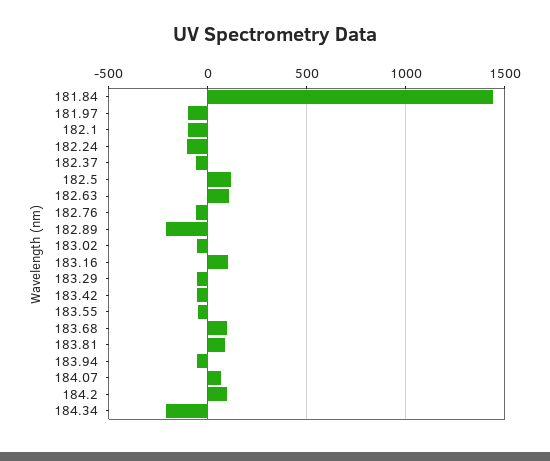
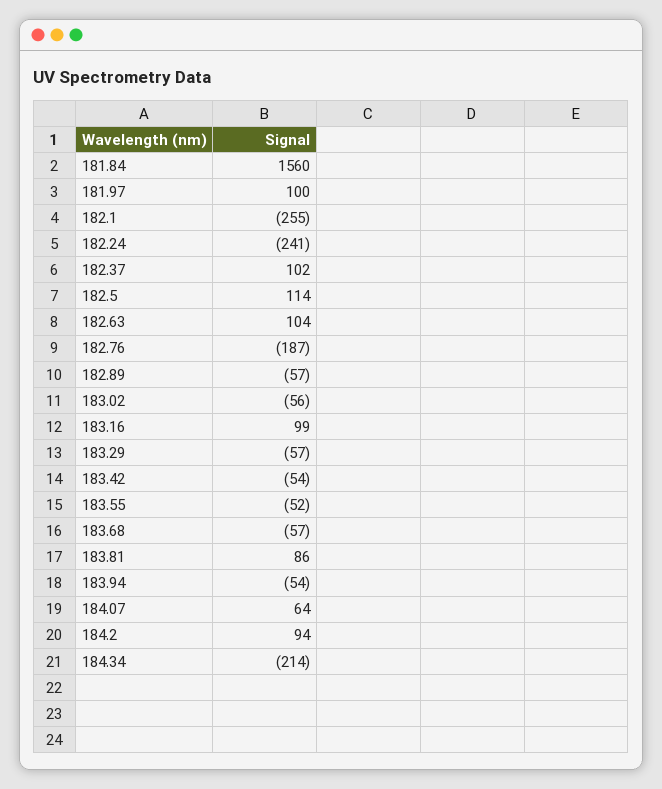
  {
-   "181.84": 1450,
+   "181.84": 1560,
-   "181.97": -100,
+   "181.97": 100,
-   "182.1": -100,
+   "182.1": -255,
-   "182.24": -100,
+   "182.24": -241,
-   "182.37": -50,
+   "182.37": 102,
    "182.5": 114,
    "182.63": 104,
-   "182.76": -50,
+   "182.76": -187,
-   "182.89": -200,
+   "182.89": -57,
    "183.02": -56,
    "183.16": 99,
    "183.29": -57,
    "183.42": -54,
    "183.55": -52,
-   "183.68": 100,
+   "183.68": -57,
    "183.81": 86,
    "183.94": -54,
    "184.07": 64,
    "184.2": 94,
    "184.34": -214
  }

